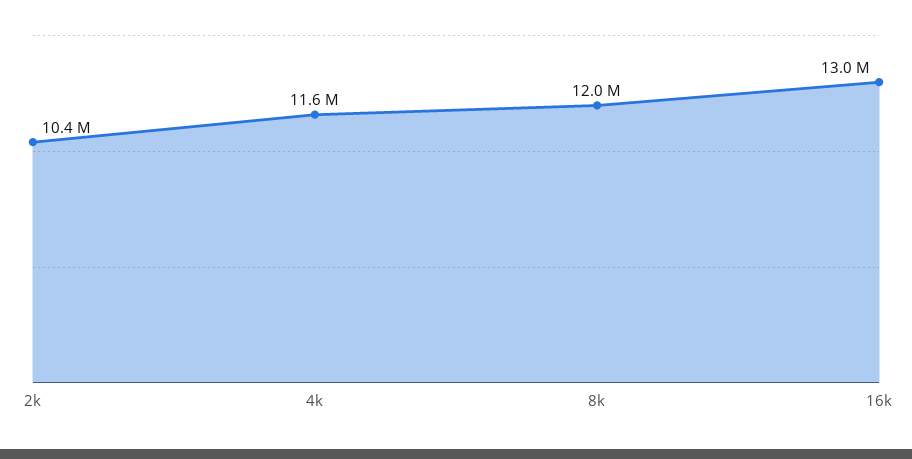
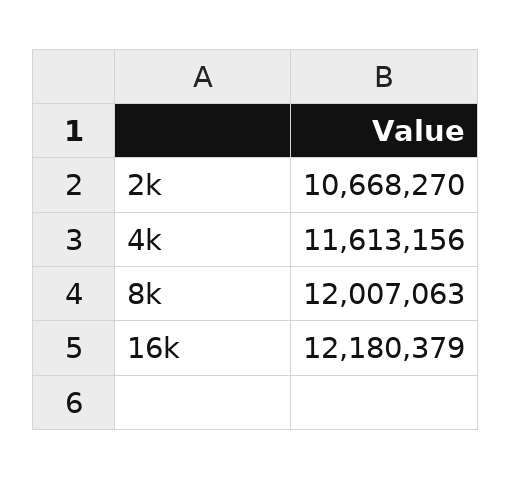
  {
-   "2k": 10400000,
+   "2k": 10668270,
    "4k": 11613156,
    "8k": 12007063,
-   "16k": 13000000
+   "16k": 12180379
  }

